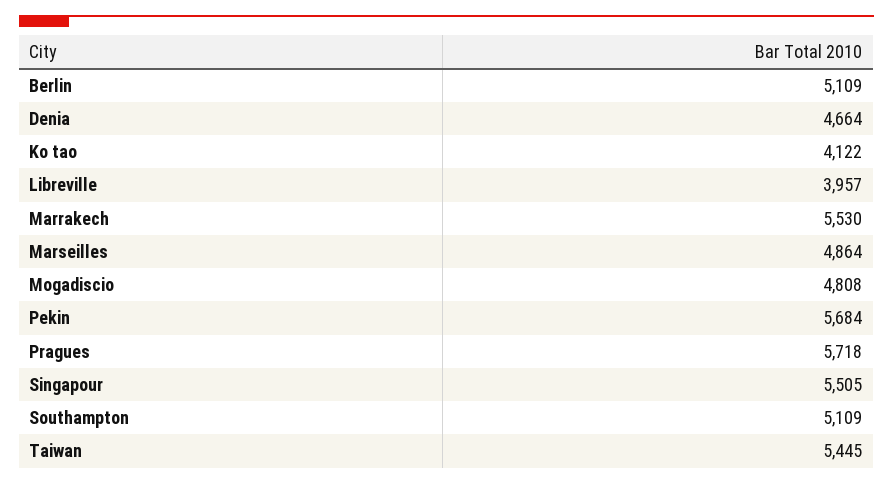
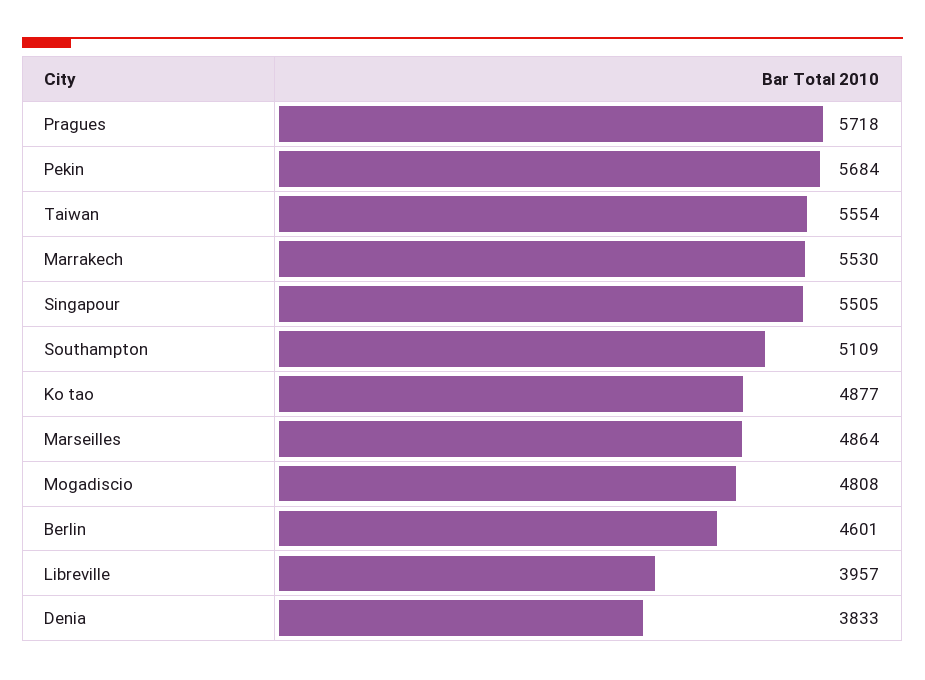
  {
-   "Berlin": 5109,
+   "Berlin": 4601,
-   "Denia": 4664,
+   "Denia": 3833,
-   "Ko tao": 4122,
+   "Ko tao": 4877,
    "Libreville": 3957,
    "Marrakech": 5530,
    "Marseilles": 4864,
    "Mogadiscio": 4808,
    "Pekin": 5684,
    "Pragues": 5718,
    "Singapour": 5505,
    "Southampton": 5109,
-   "Taiwan": 5445
+   "Taiwan": 5554
  }

